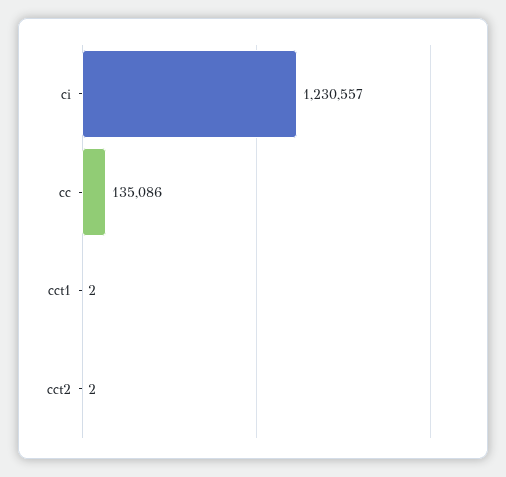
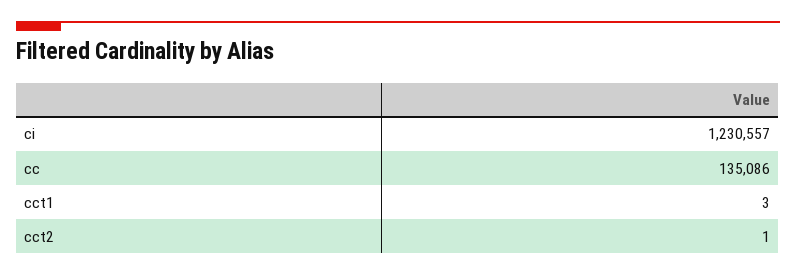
  {
    "ci": 1230557,
    "cc": 135086,
-   "cct1": 2,
+   "cct1": 3,
-   "cct2": 2
+   "cct2": 1
  }

